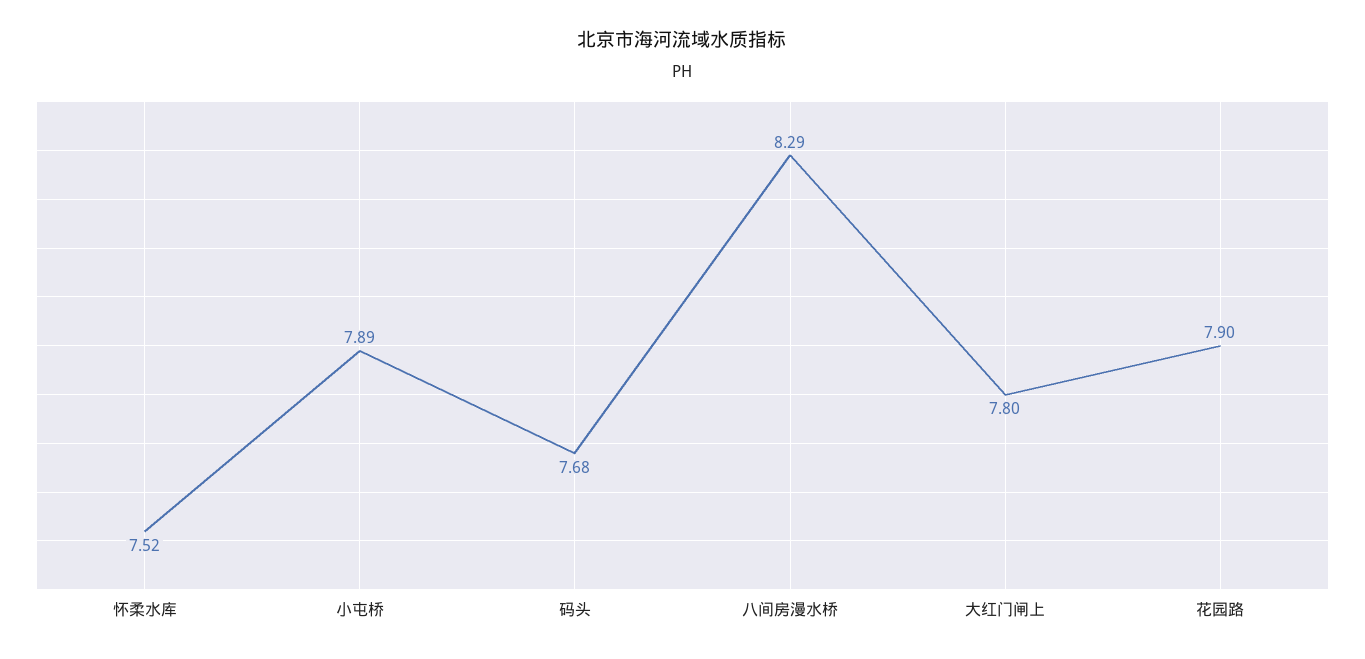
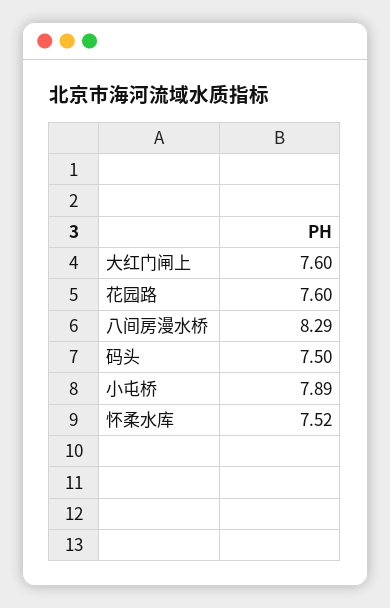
  {
    "怀柔水库": 7.52,
    "小屯桥": 7.89,
-   "码头": 7.68,
+   "码头": 7.5,
    "八间房漫水桥": 8.29,
-   "大红门闸上": 7.8,
+   "大红门闸上": 7.6,
-   "花园路": 7.9
+   "花园路": 7.6
  }

